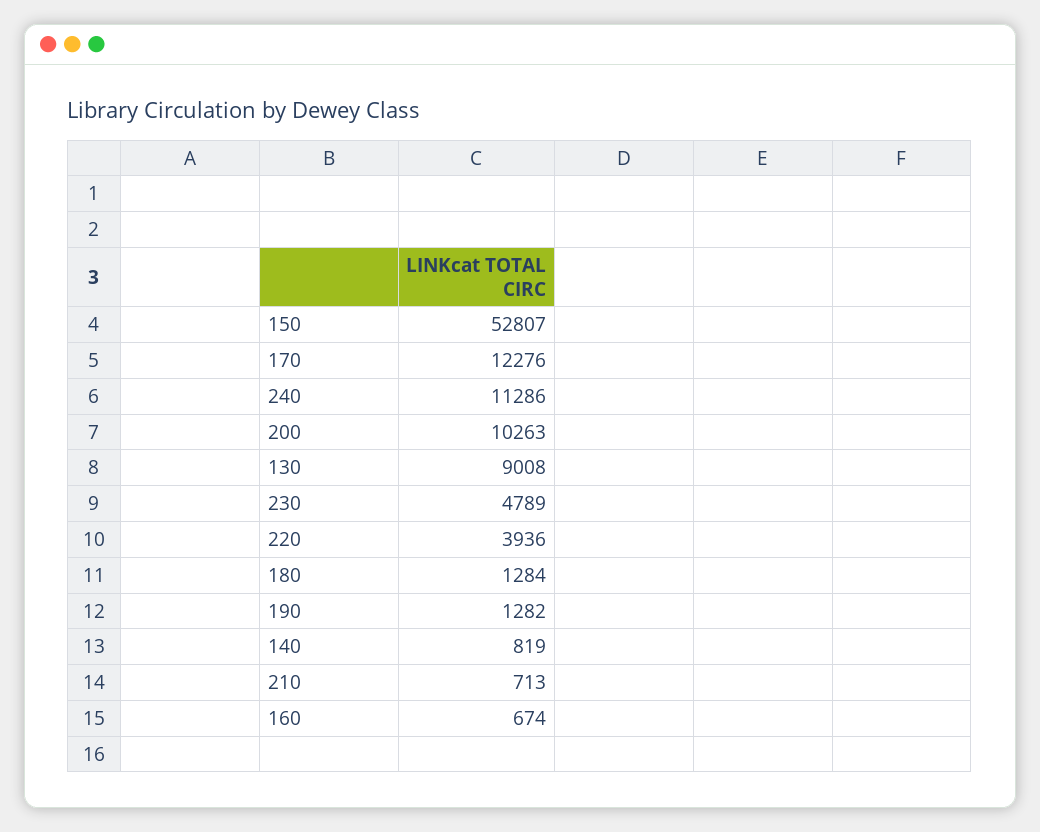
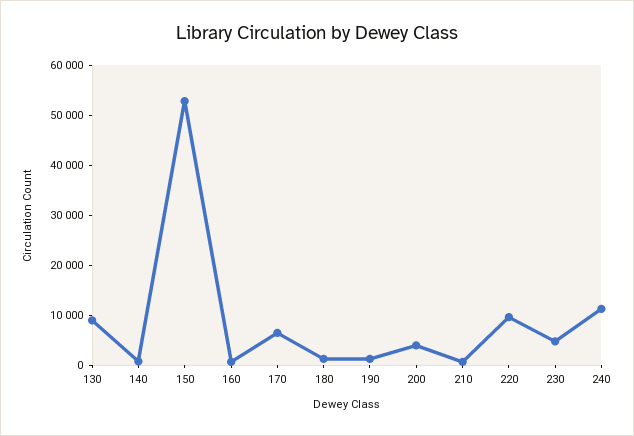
  {
    "150": 52807,
-   "170": 12276,
+   "170": 6000,
    "240": 11286,
-   "200": 10263,
+   "200": 4000,
    "130": 9008,
    "230": 4789,
-   "220": 3936,
+   "220": 10000,
    "180": 1284,
    "190": 1282,
    "140": 819,
    "210": 713,
    "160": 674
  }

